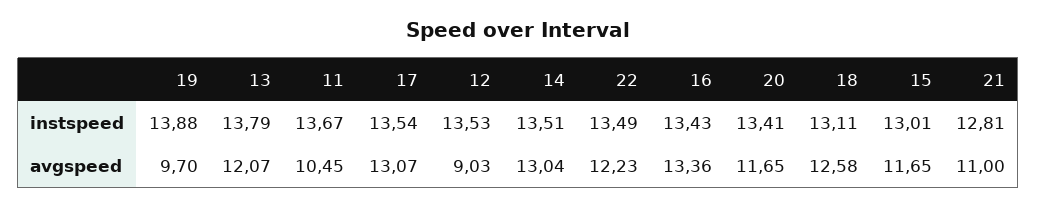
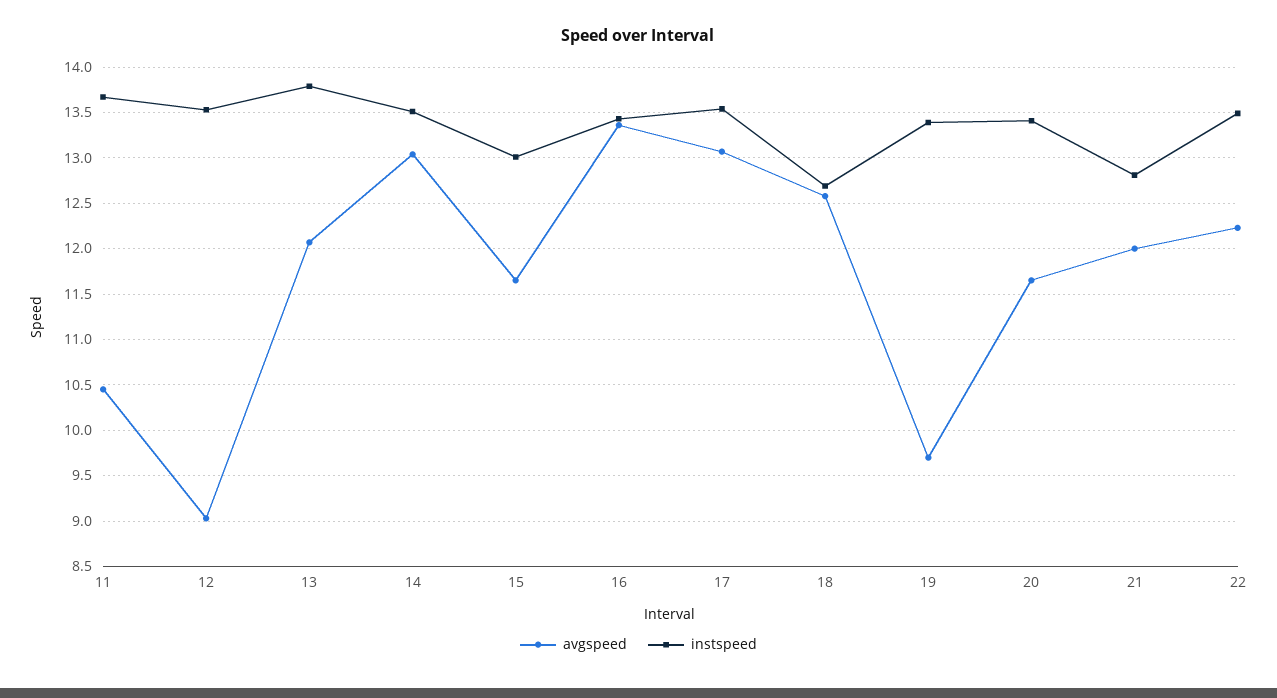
  {
    "instspeed": {
-     "19": 13.88,
+     "19": 13.4,
      "13": 13.79,
      "11": 13.67,
      "17": 13.54,
      "12": 13.53,
      "14": 13.51,
      "22": 13.49,
      "16": 13.43,
      "20": 13.41,
-     "18": 13.11,
+     "18": 12.7,
      "15": 13.01,
      "21": 12.81
    },
    "avgspeed": {
      "19": 9.7,
      "13": 12.07,
      "11": 10.45,
      "17": 13.07,
      "12": 9.03,
      "14": 13.04,
      "22": 12.23,
      "16": 13.36,
      "20": 11.65,
      "18": 12.58,
      "15": 11.65,
-     "21": 11
+     "21": 12
    }
  }

